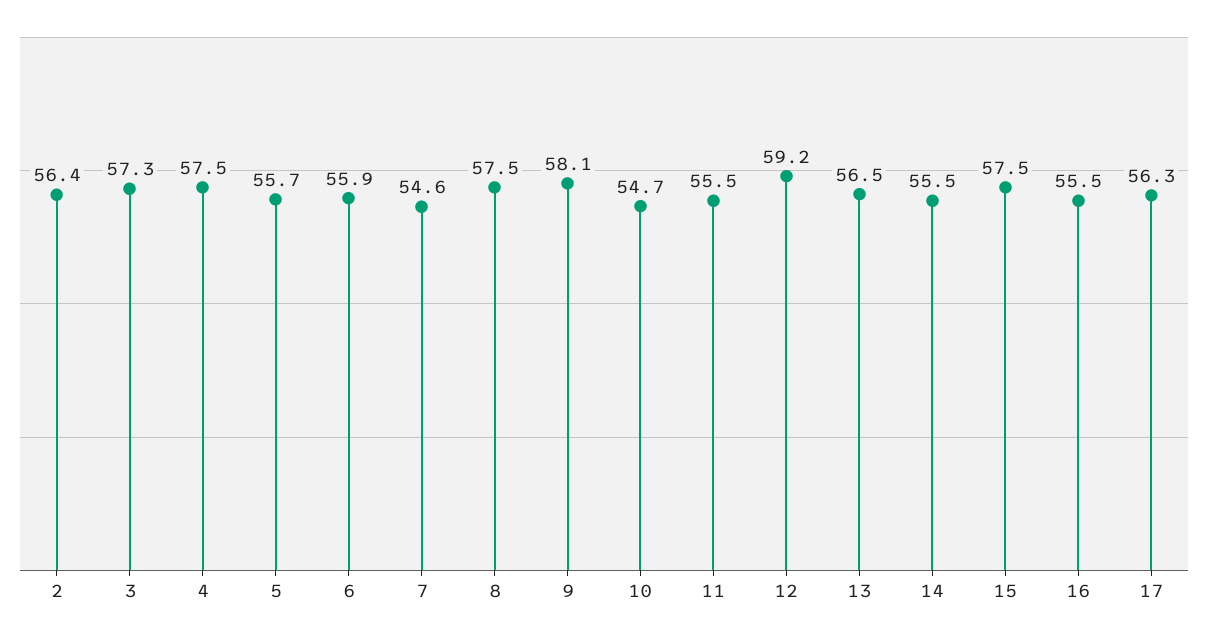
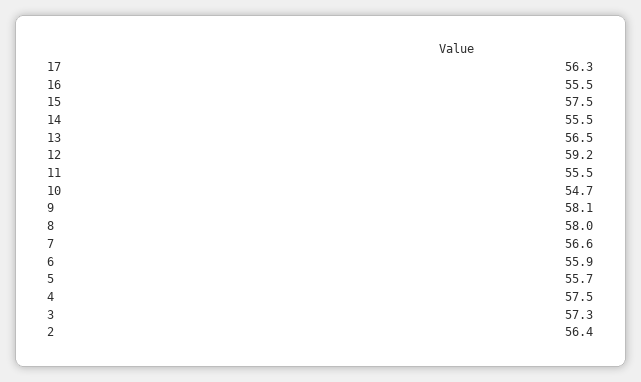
  {
    "2": 56.4,
    "3": 57.3,
    "4": 57.5,
    "5": 55.7,
    "6": 55.9,
-   "7": 54.6,
+   "7": 56.6,
-   "8": 57.5,
+   "8": 58,
    "9": 58.1,
    "10": 54.7,
    "11": 55.5,
    "12": 59.2,
    "13": 56.5,
    "14": 55.5,
    "15": 57.5,
    "16": 55.5,
    "17": 56.3
  }

